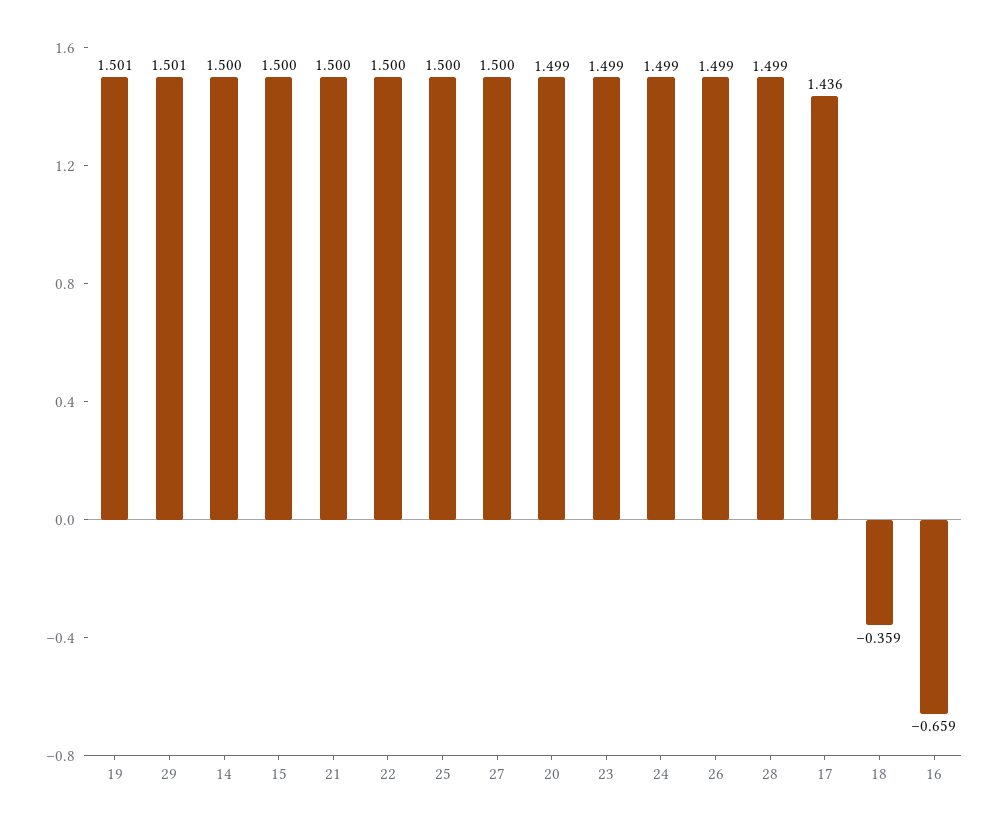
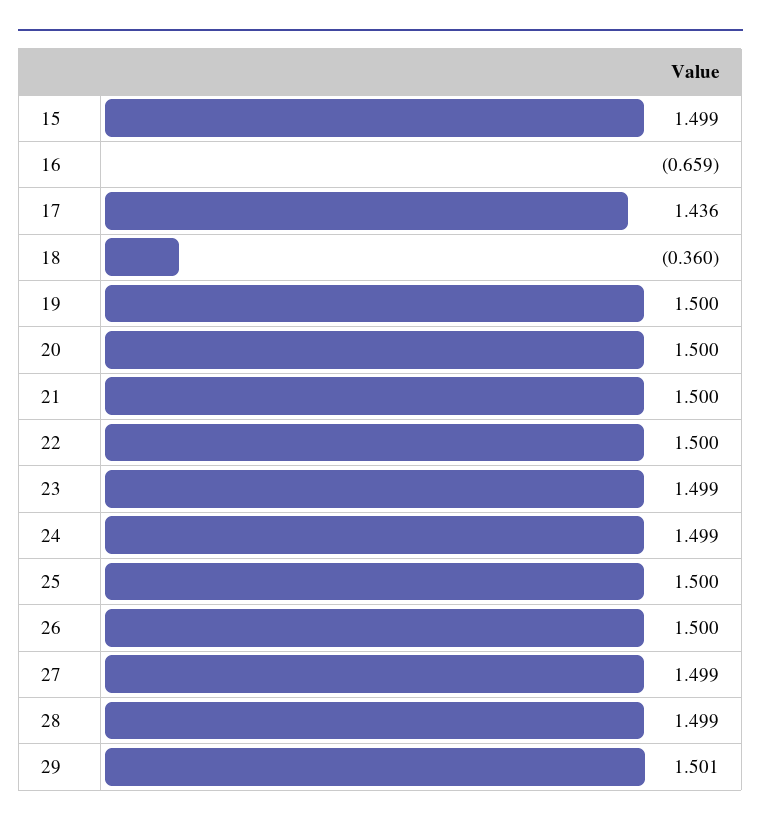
  {
-   "19": 1.501,
+   "19": 1.5,
    "29": 1.501,
-   "14": 1.5,
-   "15": 1.5,
+   "15": 1.499,
    "21": 1.5,
    "22": 1.5,
    "25": 1.5,
-   "27": 1.5,
+   "27": 1.499,
-   "20": 1.499,
+   "20": 1.5,
    "23": 1.499,
    "24": 1.499,
-   "26": 1.499,
+   "26": 1.5,
    "28": 1.499,
    "17": 1.436,
-   "18": -0.359,
+   "18": -0.36,
    "16": -0.659
  }

